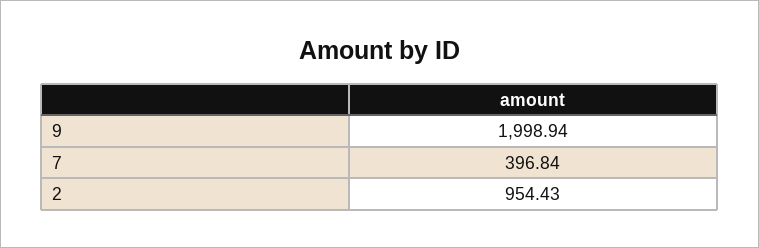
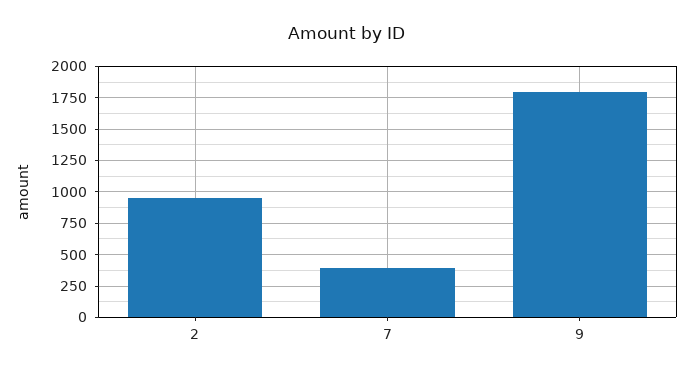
  {
-   "9": 1998.94,
+   "9": 1800,
    "7": 396.84,
    "2": 954.43
  }

